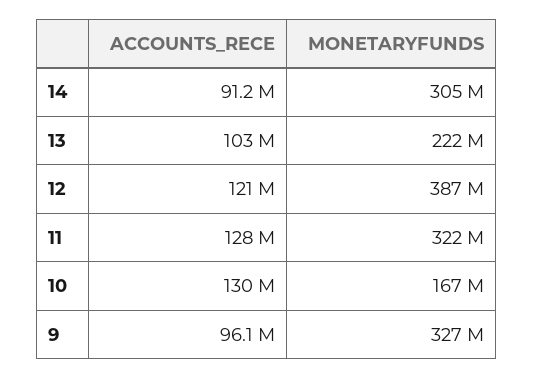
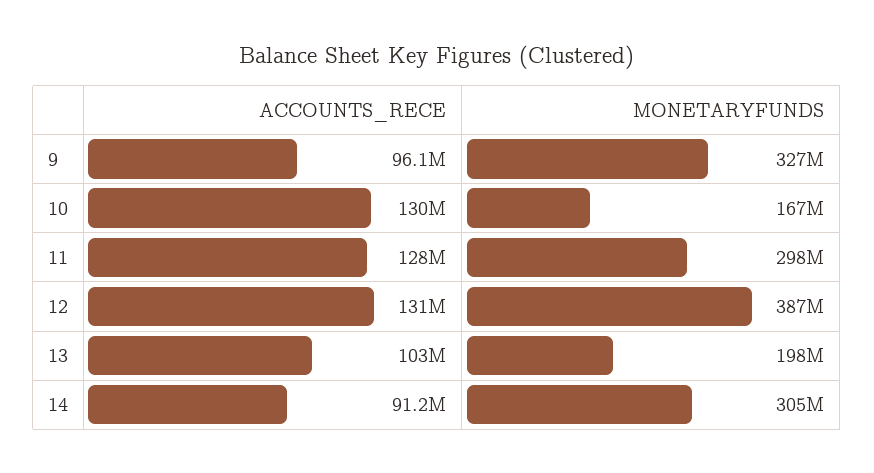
  {
    "ACCOUNTS_RECE": {
      "14": 91200000,
      "13": 103000000,
-     "12": 121000000,
+     "12": 131000000,
      "11": 128000000,
      "10": 130000000,
      "9": 96100000
    },
    "MONETARYFUNDS": {
      "14": 305000000,
-     "13": 222000000,
+     "13": 198000000,
      "12": 387000000,
-     "11": 322000000,
+     "11": 298000000,
      "10": 167000000,
      "9": 327000000
    }
  }

